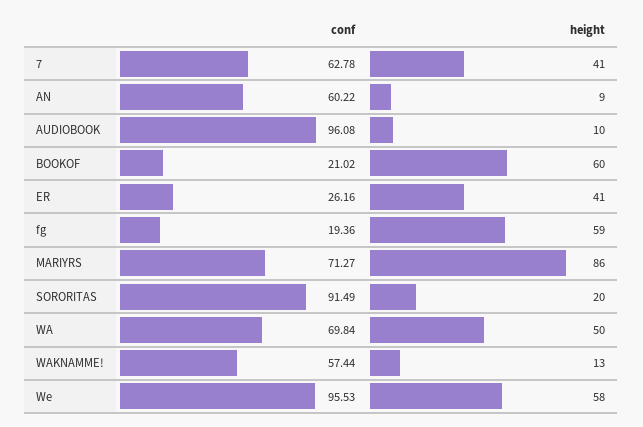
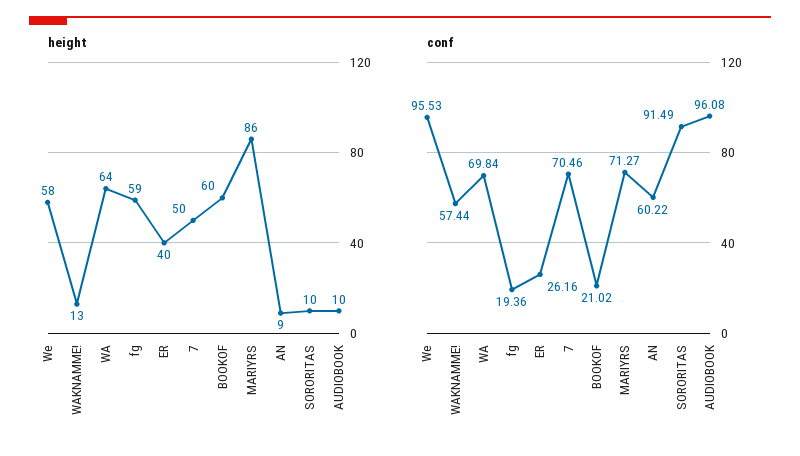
  {
    "conf": {
-     "7": 62.78,
+     "7": 70.46,
      "AN": 60.22,
      "AUDIOBOOK": 96.08,
      "BOOKOF": 21.02,
      "ER": 26.16,
      "fg": 19.36,
      "MARIYRS": 71.27,
      "SORORITAS": 91.49,
      "WA": 69.84,
      "WAKNAMME!": 57.44,
      "We": 95.53
    },
    "height": {
-     "7": 41,
+     "7": 50,
      "AN": 9,
      "AUDIOBOOK": 10,
      "BOOKOF": 60,
-     "ER": 41,
+     "ER": 40,
      "fg": 59,
      "MARIYRS": 86,
-     "SORORITAS": 20,
+     "SORORITAS": 10,
-     "WA": 50,
+     "WA": 64,
      "WAKNAMME!": 13,
      "We": 58
    }
  }

